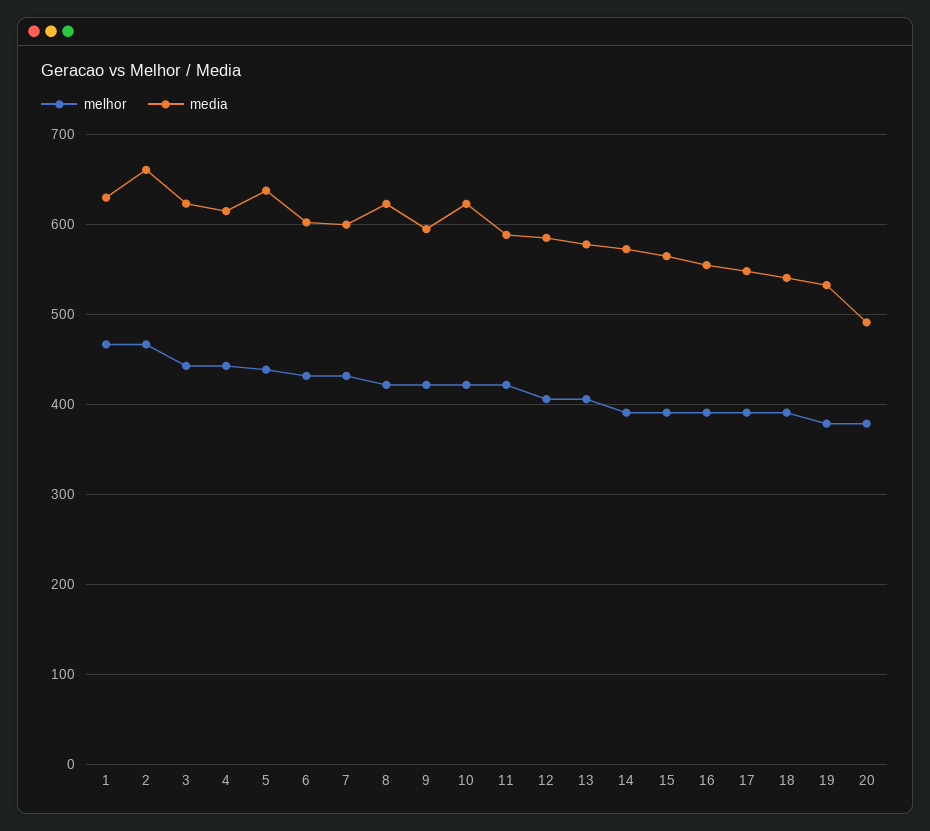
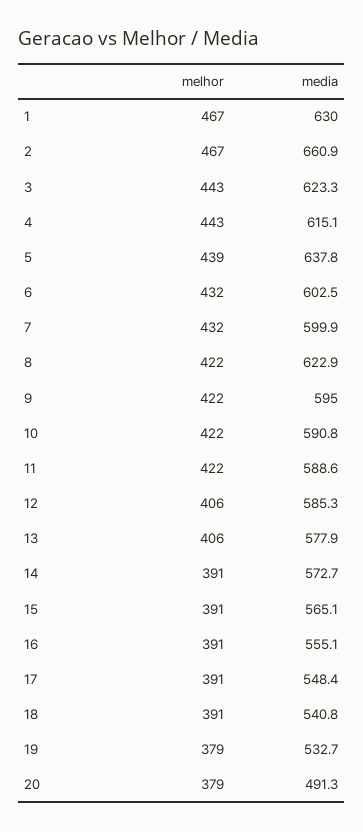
  {
    "melhor": {
      "1": 467,
      "2": 467,
      "3": 443,
      "4": 443,
      "5": 439,
      "6": 432,
      "7": 432,
      "8": 422,
      "9": 422,
      "10": 422,
      "11": 422,
      "12": 406,
      "13": 406,
      "14": 391,
      "15": 391,
      "16": 391,
      "17": 391,
      "18": 391,
      "19": 379,
      "20": 379
    },
    "media": {
      "1": 630,
      "2": 660.9,
      "3": 623.3,
      "4": 615.1,
      "5": 637.8,
      "6": 602.5,
      "7": 599.9,
      "8": 622.9,
      "9": 595,
-     "10": 620,
+     "10": 590.8,
      "11": 588.6,
      "12": 585.3,
      "13": 577.9,
      "14": 572.7,
      "15": 565.1,
      "16": 555.1,
      "17": 548.4,
      "18": 540.8,
      "19": 532.7,
      "20": 491.3
    }
  }

